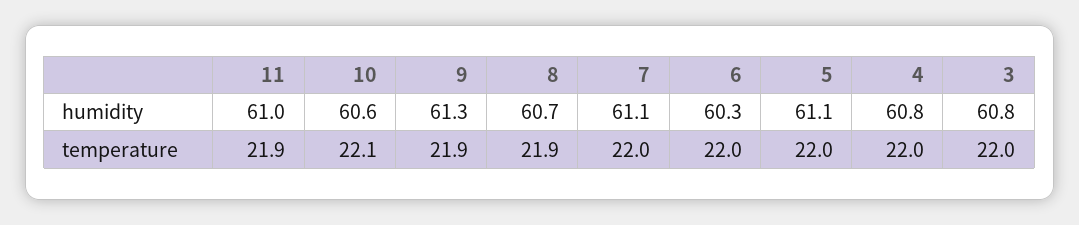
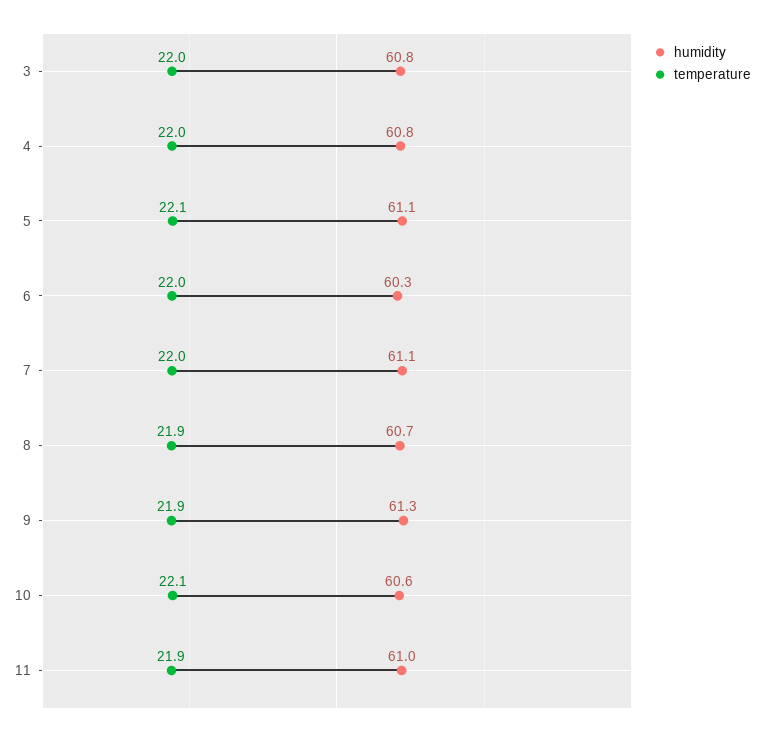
  {
    "humidity": {
      "11": 61,
      "10": 60.6,
      "9": 61.3,
      "8": 60.7,
      "7": 61.1,
      "6": 60.3,
      "5": 61.1,
      "4": 60.8,
      "3": 60.8
    },
    "temperature": {
      "11": 21.9,
      "10": 22.1,
      "9": 21.9,
      "8": 21.9,
      "7": 22,
      "6": 22,
-     "5": 22,
+     "5": 22.1,
      "4": 22,
      "3": 22
    }
  }

